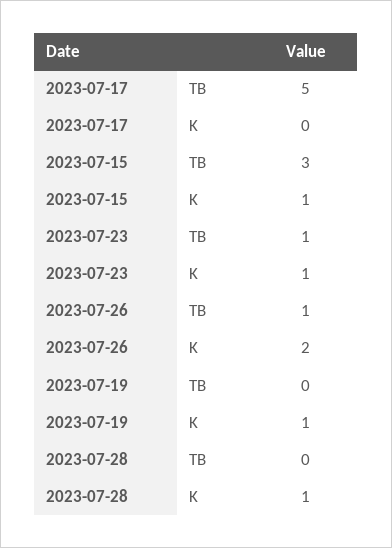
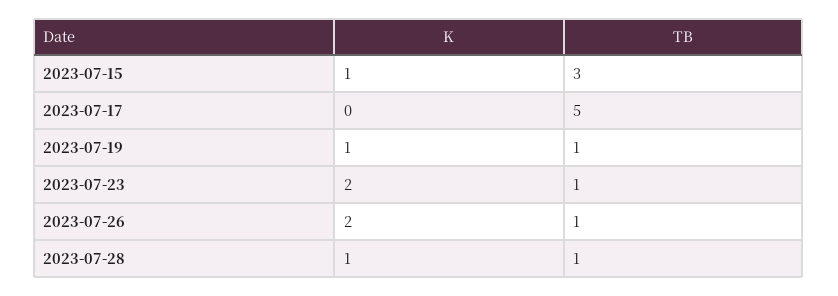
  {
    "2023-07-17": {
      "TB": 5,
      "K": 0
    },
    "2023-07-15": {
      "TB": 3,
      "K": 1
    },
    "2023-07-23": {
      "TB": 1,
-     "K": 1
+     "K": 2
    },
    "2023-07-26": {
      "TB": 1,
      "K": 2
    },
    "2023-07-19": {
-     "TB": 0,
+     "TB": 1,
      "K": 1
    },
    "2023-07-28": {
-     "TB": 0,
+     "TB": 1,
      "K": 1
    }
  }

